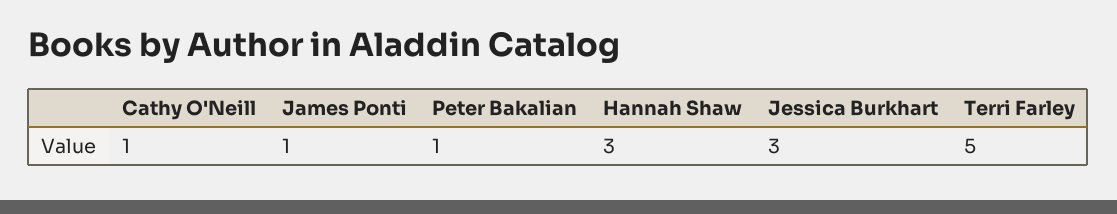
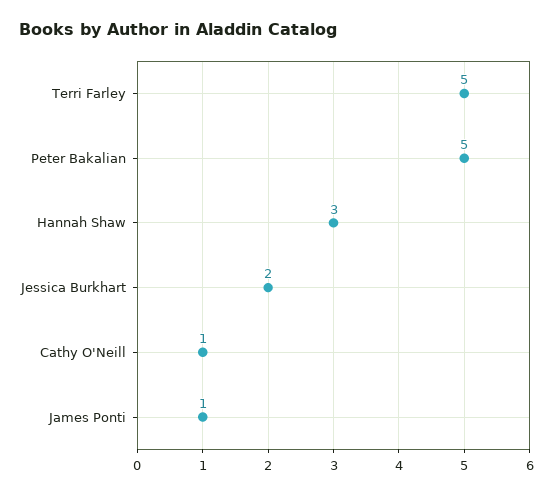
  {
    "Cathy O'Neill": 1,
    "James Ponti": 1,
-   "Peter Bakalian": 1,
+   "Peter Bakalian": 5,
    "Hannah Shaw": 3,
-   "Jessica Burkhart": 3,
+   "Jessica Burkhart": 2,
    "Terri Farley": 5
  }

